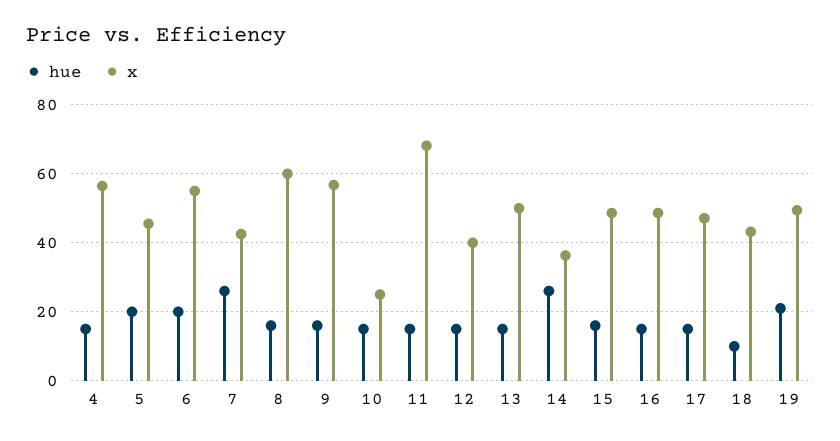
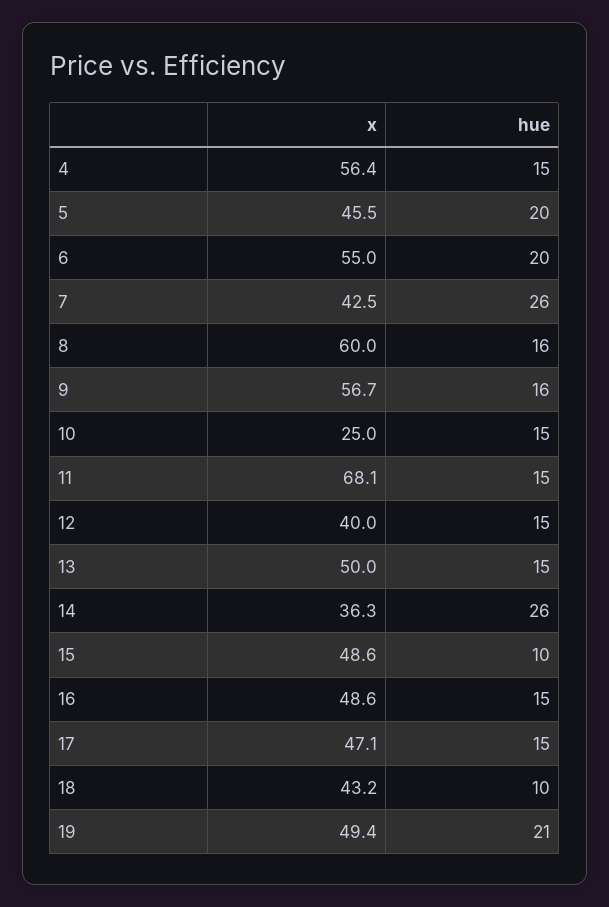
  {
    "hue": {
      "4": 15,
      "5": 20,
      "6": 20,
      "7": 26,
      "8": 16,
      "9": 16,
      "10": 15,
      "11": 15,
      "12": 15,
      "13": 15,
      "14": 26,
-     "15": 16,
+     "15": 10,
      "16": 15,
      "17": 15,
      "18": 10,
      "19": 21
    },
    "x": {
      "4": 56.4,
      "5": 45.5,
      "6": 55,
      "7": 42.5,
      "8": 60,
      "9": 56.7,
      "10": 25,
      "11": 68.1,
      "12": 40,
      "13": 50,
      "14": 36.3,
      "15": 48.6,
      "16": 48.6,
      "17": 47.1,
      "18": 43.2,
      "19": 49.4
    }
  }

